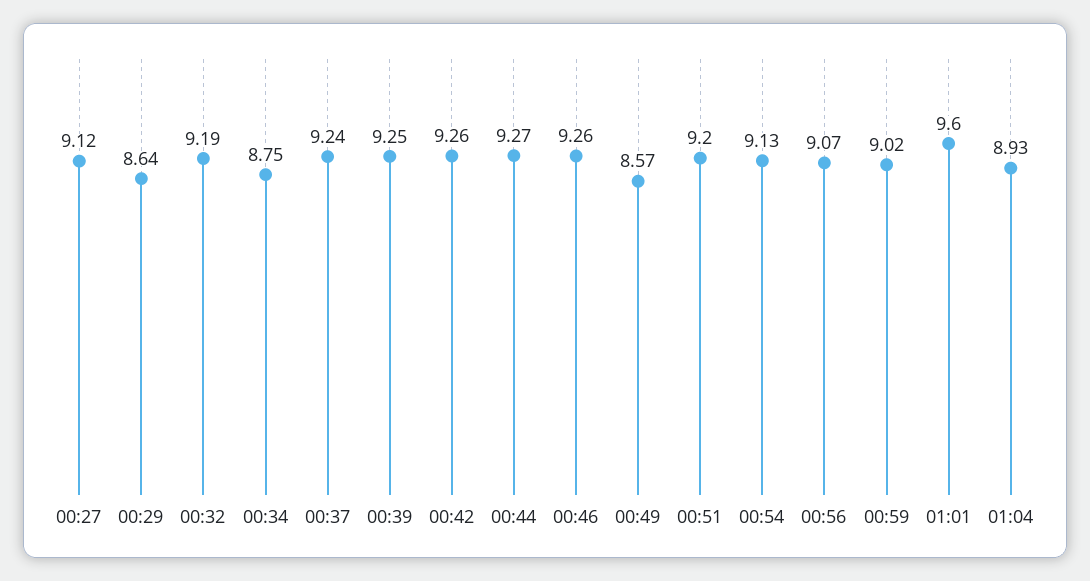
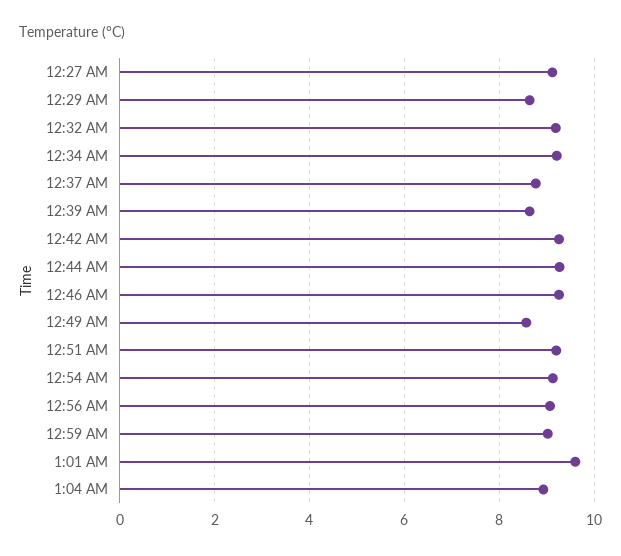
  {
    "00:27": 9.12,
    "00:29": 8.64,
    "00:32": 9.19,
-   "00:34": 8.75,
+   "00:34": 9.2,
-   "00:37": 9.24,
+   "00:37": 8.8,
-   "00:39": 9.25,
+   "00:39": 8.6,
    "00:42": 9.26,
    "00:44": 9.27,
    "00:46": 9.26,
    "00:49": 8.57,
    "00:51": 9.2,
    "00:54": 9.13,
    "00:56": 9.07,
    "00:59": 9.02,
    "01:01": 9.6,
    "01:04": 8.93
  }

